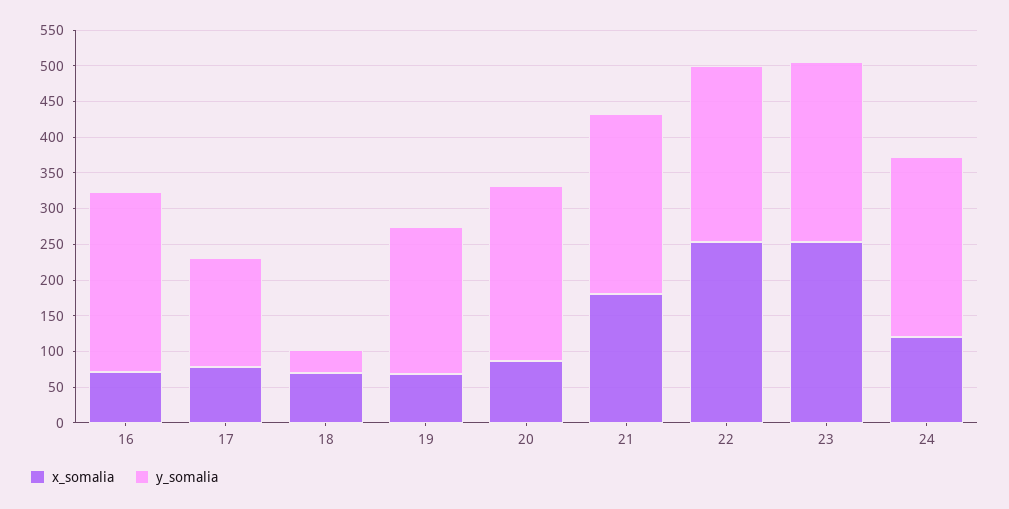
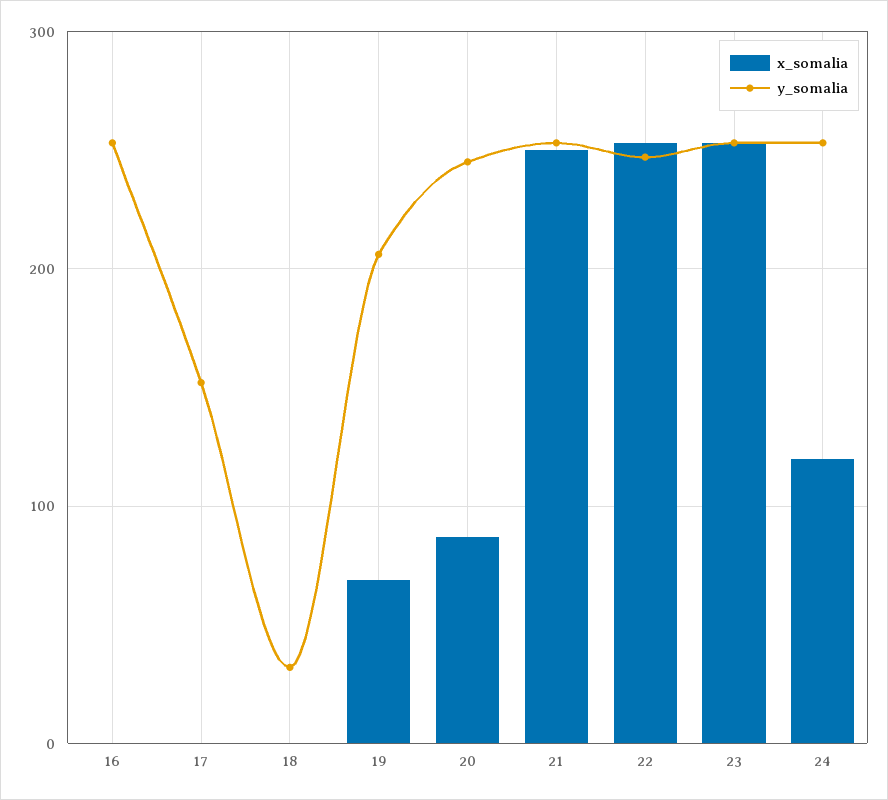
  {
    "x_somalia": {
-     "16": 75,
+     "16": 0,
-     "17": 75,
+     "17": 0,
-     "18": 75,
+     "18": 0,
      "19": 70,
      "20": 90,
-     "21": 175,
+     "21": 250,
      "22": 250,
      "23": 250,
      "24": 120
    },
    "y_somalia": {
      "16": 250,
      "17": 150,
      "18": 30,
      "19": 210,
      "20": 250,
      "21": 250,
      "22": 250,
      "23": 250,
      "24": 250
    }
  }

